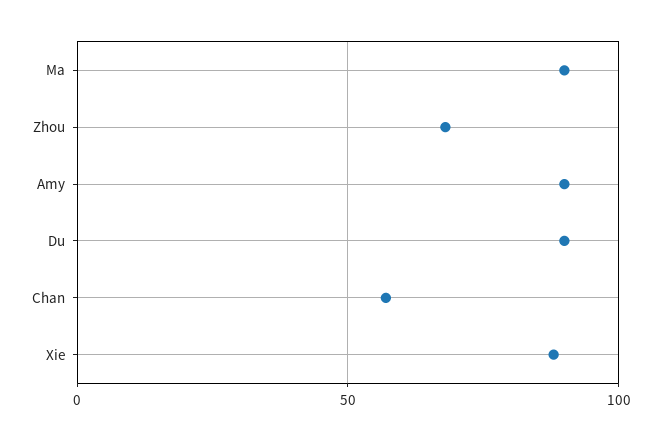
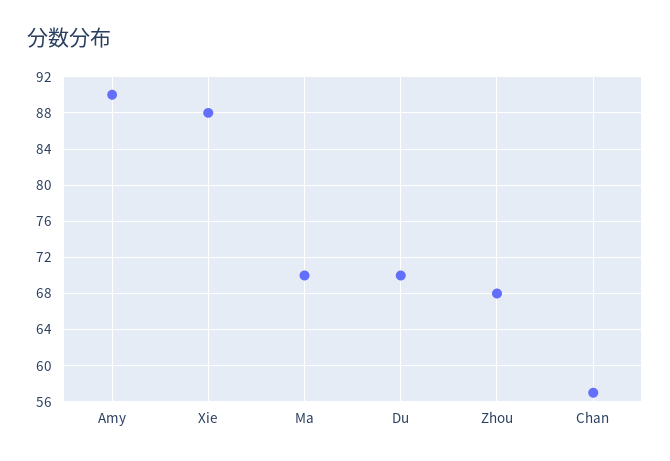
  {
-   "Ma": 90,
+   "Ma": 70,
    "Zhou": 68,
    "Amy": 90,
-   "Du": 90,
+   "Du": 70,
    "Chan": 57,
    "Xie": 88
  }

